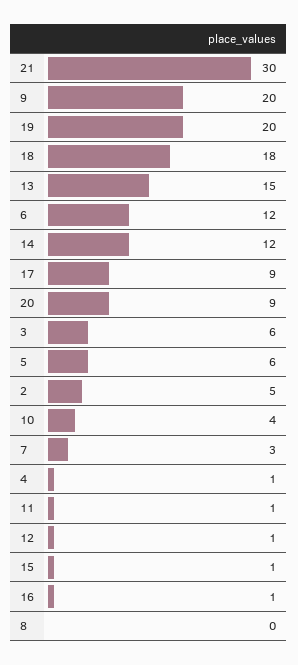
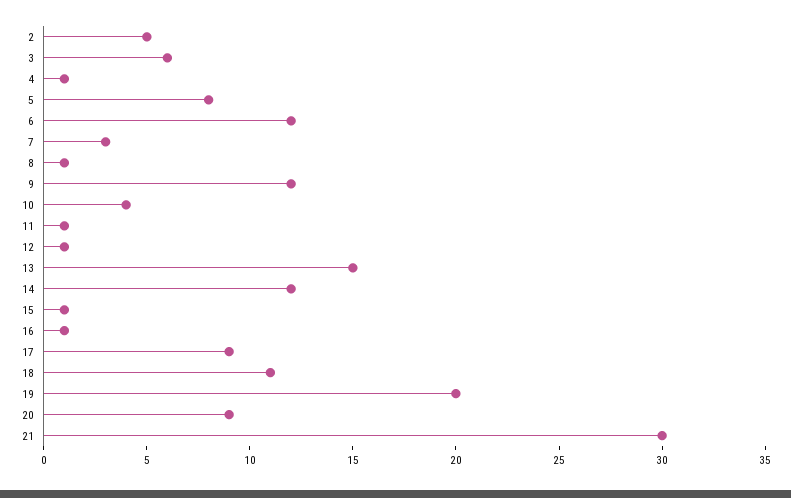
  {
    "21": 30,
-   "9": 20,
+   "9": 12,
    "19": 20,
-   "18": 18,
+   "18": 11,
    "13": 15,
    "6": 12,
    "14": 12,
    "17": 9,
    "20": 9,
    "3": 6,
-   "5": 6,
+   "5": 8,
    "2": 5,
    "10": 4,
    "7": 3,
    "4": 1,
    "11": 1,
    "12": 1,
    "15": 1,
    "16": 1,
-   "8": 0
+   "8": 1
  }

